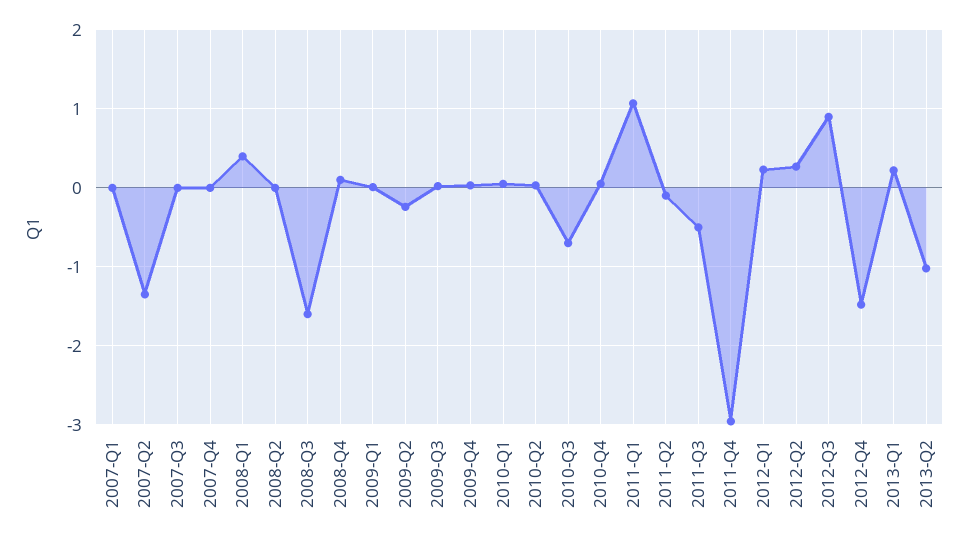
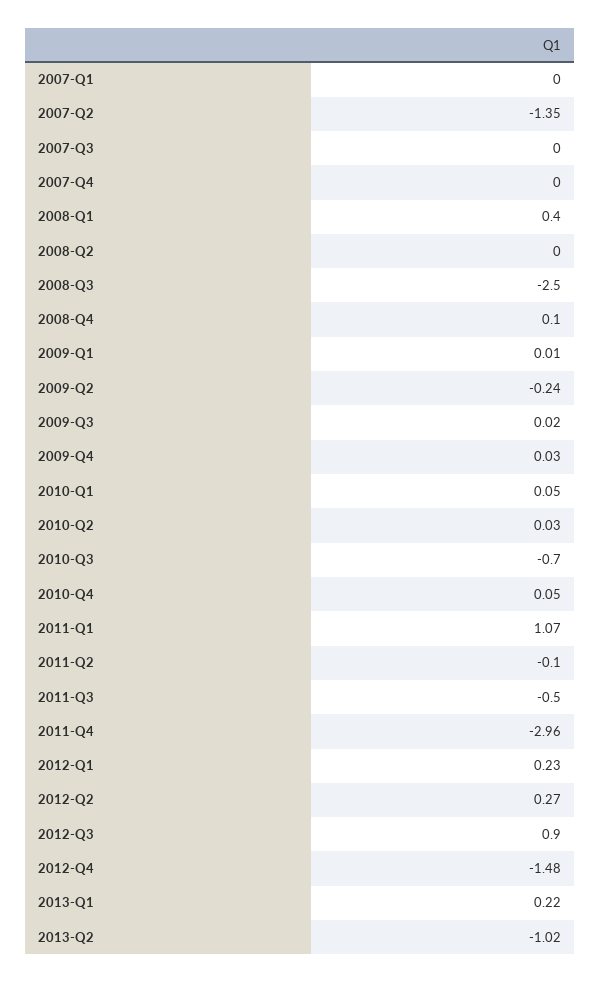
  {
    "2007-Q1": 0,
    "2007-Q2": -1.35,
    "2007-Q3": 0,
    "2007-Q4": 0,
    "2008-Q1": 0.4,
    "2008-Q2": 0,
-   "2008-Q3": -1.6,
+   "2008-Q3": -2.5,
    "2008-Q4": 0.1,
    "2009-Q1": 0.01,
    "2009-Q2": -0.24,
    "2009-Q3": 0.02,
    "2009-Q4": 0.03,
    "2010-Q1": 0.05,
    "2010-Q2": 0.03,
    "2010-Q3": -0.7,
    "2010-Q4": 0.05,
    "2011-Q1": 1.07,
    "2011-Q2": -0.1,
    "2011-Q3": -0.5,
    "2011-Q4": -2.96,
    "2012-Q1": 0.23,
    "2012-Q2": 0.27,
    "2012-Q3": 0.9,
    "2012-Q4": -1.48,
    "2013-Q1": 0.22,
    "2013-Q2": -1.02
  }

